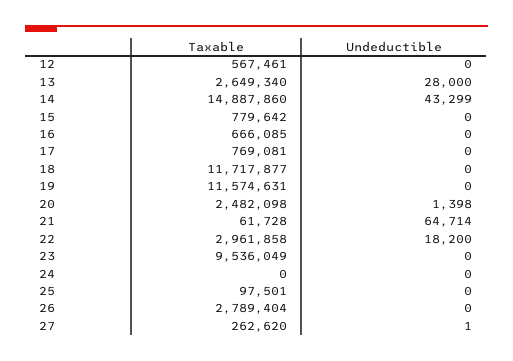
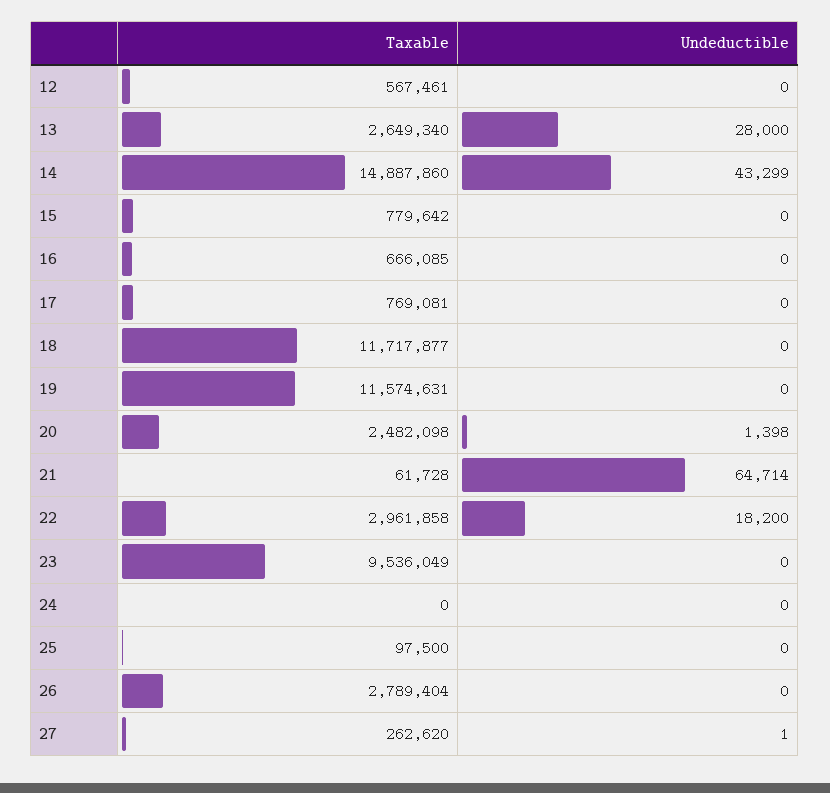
  {
    "Taxable": {
      "12": 567461,
      "13": 2649340,
      "14": 14887860,
      "15": 779642,
      "16": 666085,
      "17": 769081,
      "18": 11717877,
      "19": 11574631,
      "20": 2482098,
      "21": 61728,
      "22": 2961858,
      "23": 9536049,
      "24": 0,
-     "25": 97501,
+     "25": 97500,
      "26": 2789404,
      "27": 262620
    },
    "Undeductible": {
      "12": 0,
      "13": 28000,
      "14": 43299,
      "15": 0,
      "16": 0,
      "17": 0,
      "18": 0,
      "19": 0,
      "20": 1398,
      "21": 64714,
      "22": 18200,
      "23": 0,
      "24": 0,
      "25": 0,
      "26": 0,
      "27": 1
    }
  }

